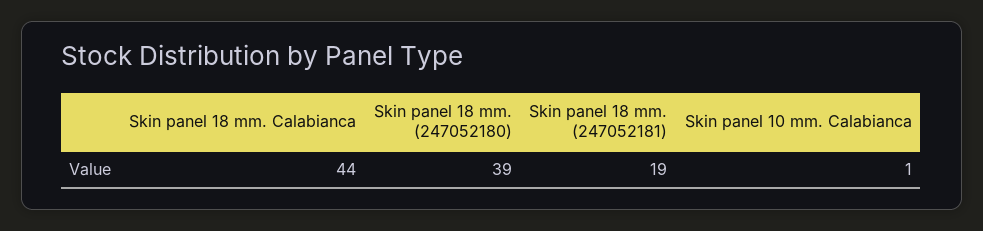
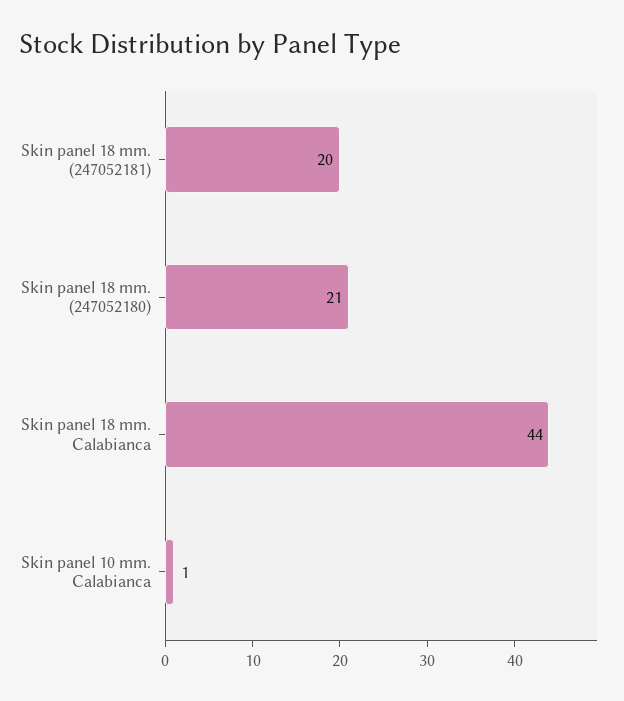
  {
    "Skin panel 18 mm. Calabianca": 44,
-   "Skin panel 18 mm. (247052180)": 39,
+   "Skin panel 18 mm. (247052180)": 21,
-   "Skin panel 18 mm. (247052181)": 19,
+   "Skin panel 18 mm. (247052181)": 20,
    "Skin panel 10 mm. Calabianca": 1
  }

